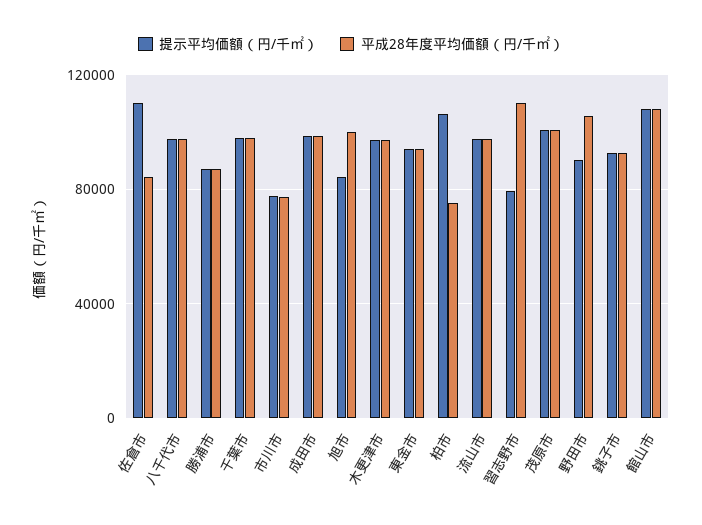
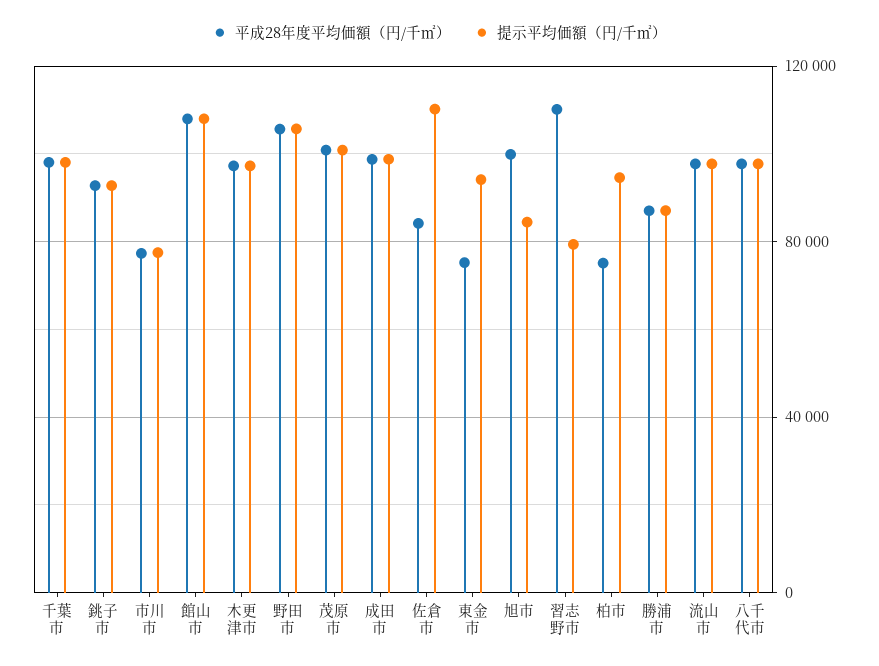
  {
    "提示平均価額（円/千㎡）": {
      "佐倉市": 110000,
      "八千代市": 100000,
      "勝浦市": 85000,
      "千葉市": 100000,
      "市川市": 80000,
      "成田市": 100000,
      "旭市": 85000,
      "木更津市": 95000,
      "東金市": 95000,
-     "柏市": 105000,
+     "柏市": 95000,
      "流山市": 100000,
      "習志野市": 80000,
      "茂原市": 100000,
-     "野田市": 90000,
+     "野田市": 105000,
      "銚子市": 95000,
      "館山市": 110000
    },
    "平成28年度平均価額（円/千㎡）": {
      "佐倉市": 85000,
      "八千代市": 100000,
      "勝浦市": 85000,
      "千葉市": 100000,
      "市川市": 75000,
      "成田市": 100000,
      "旭市": 100000,
      "木更津市": 95000,
-     "東金市": 95000,
+     "東金市": 75000,
      "柏市": 75000,
      "流山市": 100000,
      "習志野市": 110000,
      "茂原市": 100000,
      "野田市": 105000,
      "銚子市": 95000,
      "館山市": 110000
    }
  }

